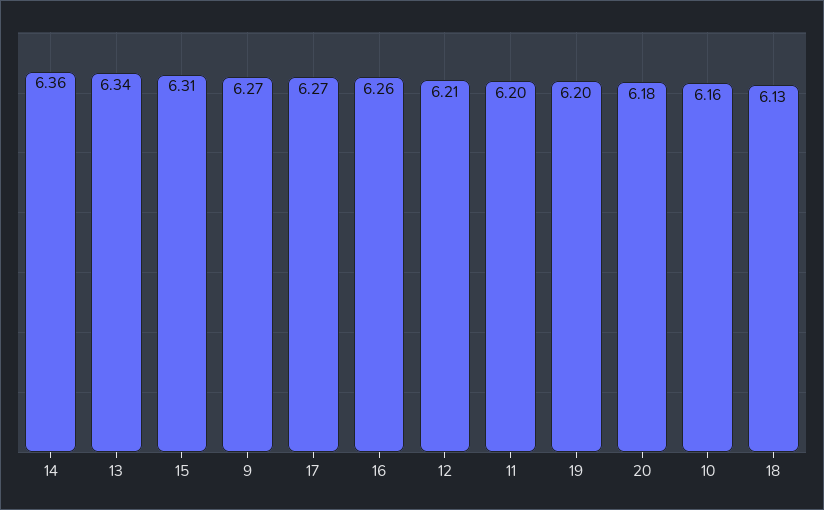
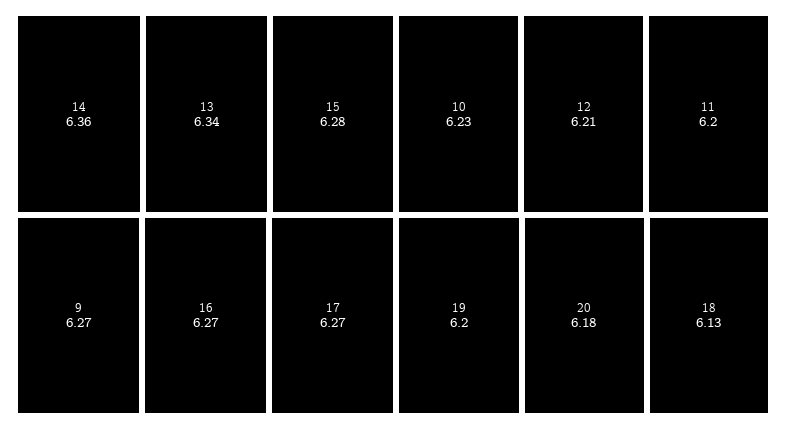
  {
    "14": 6.36,
    "13": 6.34,
-   "15": 6.31,
+   "15": 6.28,
    "9": 6.27,
    "17": 6.27,
-   "16": 6.26,
+   "16": 6.27,
    "12": 6.21,
    "11": 6.2,
    "19": 6.2,
    "20": 6.18,
-   "10": 6.16,
+   "10": 6.23,
    "18": 6.13
  }

